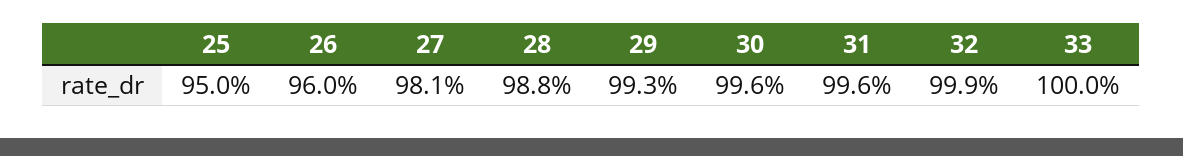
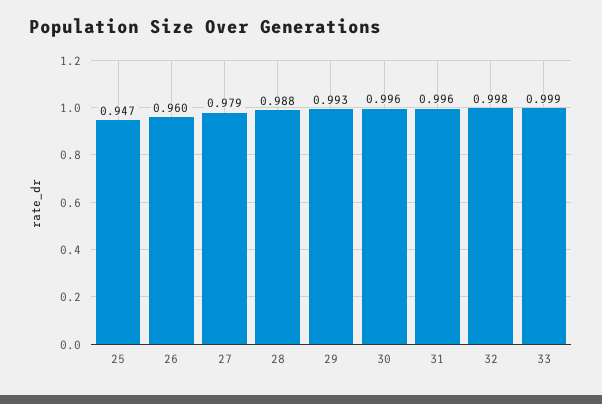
  {
-   "25": 0.95,
+   "25": 0.947,
    "26": 0.96,
-   "27": 0.981,
+   "27": 0.979,
    "28": 0.988,
    "29": 0.993,
    "30": 0.996,
    "31": 0.996,
-   "32": 0.999,
+   "32": 0.998,
-   "33": 1
+   "33": 0.999
  }

